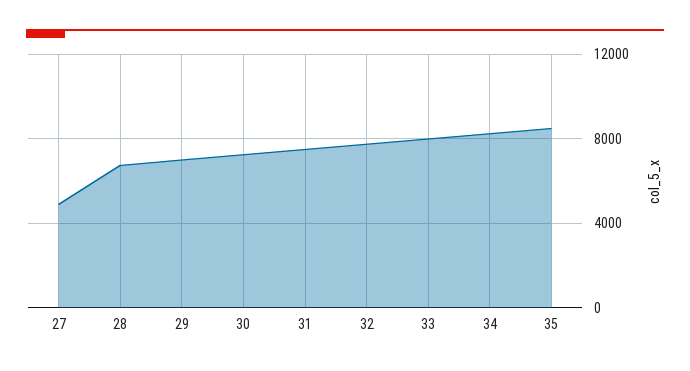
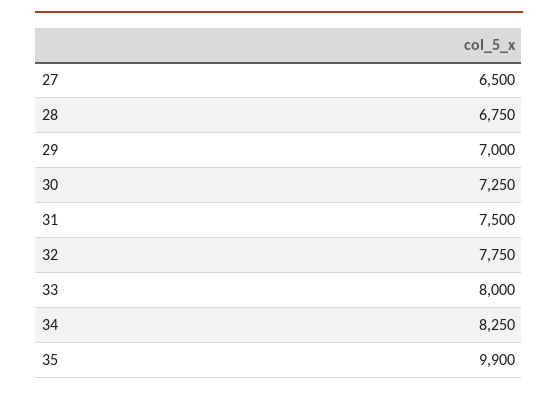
  {
-   "27": 5000,
+   "27": 6500,
    "28": 6750,
    "29": 7000,
    "30": 7250,
    "31": 7500,
    "32": 7750,
    "33": 8000,
    "34": 8250,
-   "35": 8500
+   "35": 9900
  }

